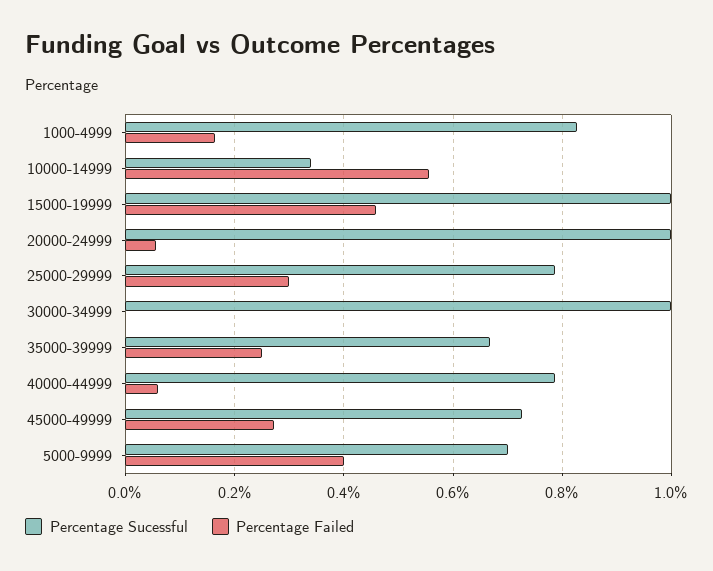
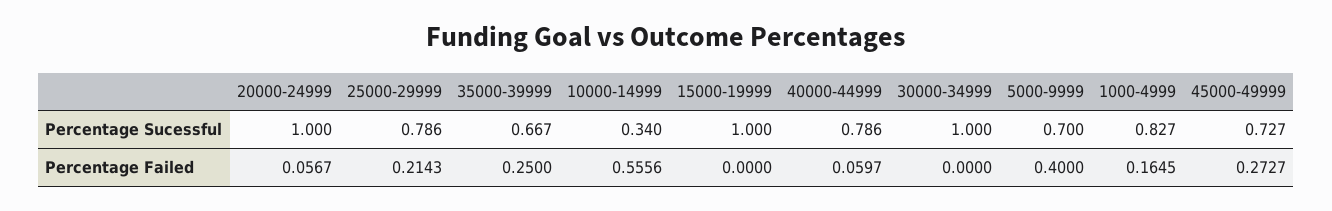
  {
    "Percentage Sucessful": {
      "1000-4999": 0.827,
      "10000-14999": 0.34,
      "15000-19999": 1,
      "20000-24999": 1,
      "25000-29999": 0.786,
      "30000-34999": 1,
      "35000-39999": 0.667,
      "40000-44999": 0.786,
      "45000-49999": 0.727,
      "5000-9999": 0.7
    },
    "Percentage Failed": {
      "1000-4999": 0.1645,
      "10000-14999": 0.5556,
-     "15000-19999": 0.46,
+     "15000-19999": 0,
      "20000-24999": 0.0567,
-     "25000-29999": 0.3,
+     "25000-29999": 0.2143,
      "30000-34999": 0,
      "35000-39999": 0.25,
      "40000-44999": 0.0597,
      "45000-49999": 0.2727,
      "5000-9999": 0.4
    }
  }

